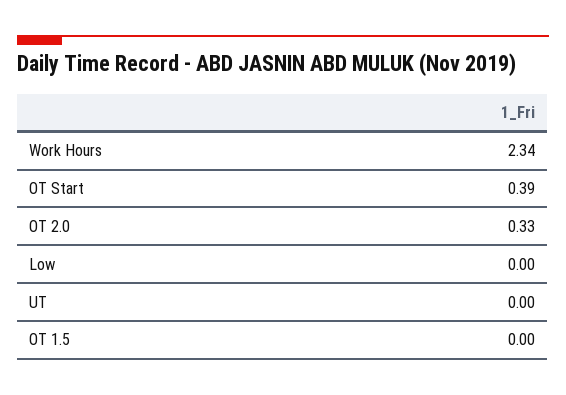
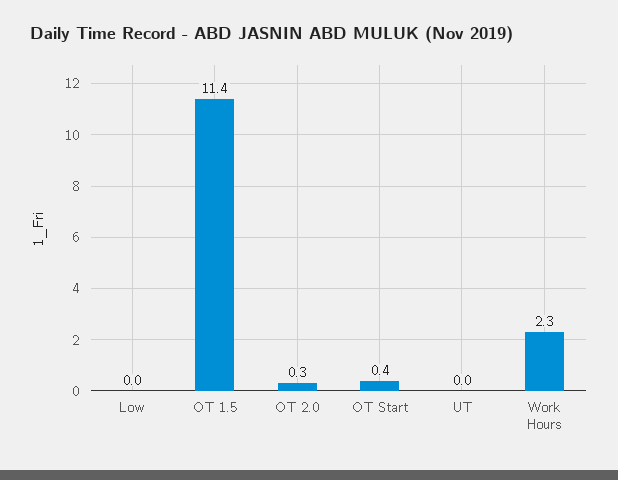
  {
    "Work Hours": 2.34,
    "OT Start": 0.39,
    "OT 2.0": 0.33,
    "Low": 0,
    "UT": 0,
-   "OT 1.5": 0
+   "OT 1.5": 11.4
  }

